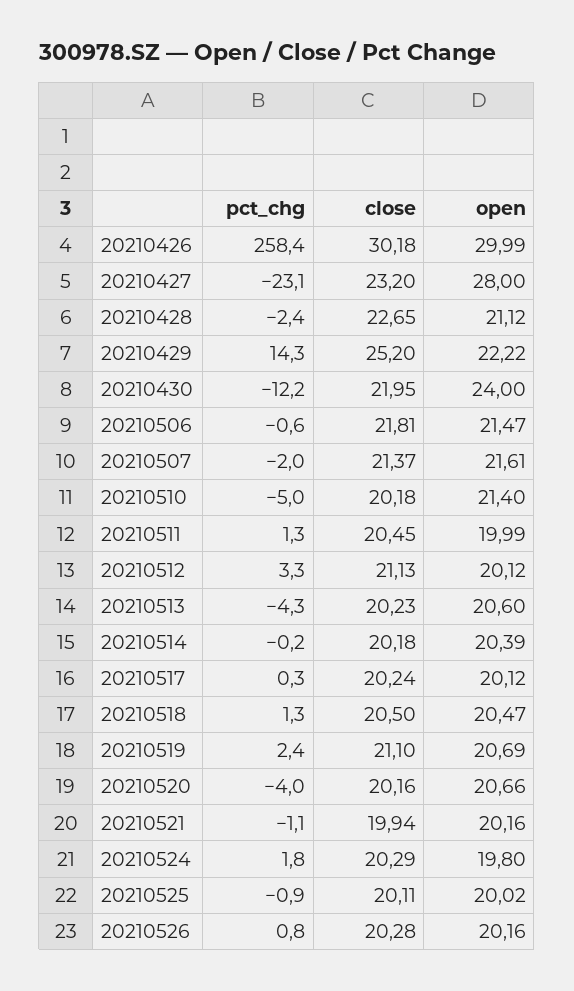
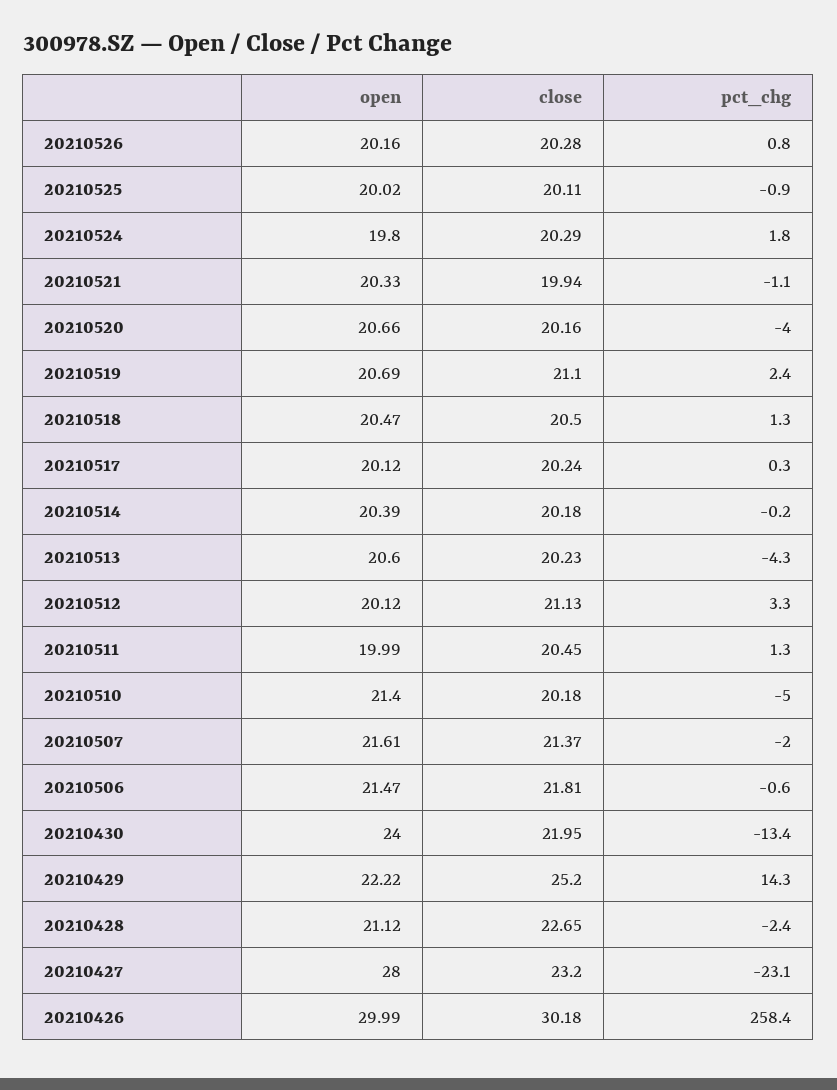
  {
    "pct_chg": {
      "20210426": 258.4,
      "20210427": -23.1,
      "20210428": -2.4,
      "20210429": 14.3,
-     "20210430": -12.2,
+     "20210430": -13.4,
      "20210506": -0.6,
      "20210507": -2,
      "20210510": -5,
      "20210511": 1.3,
      "20210512": 3.3,
      "20210513": -4.3,
      "20210514": -0.2,
      "20210517": 0.3,
      "20210518": 1.3,
      "20210519": 2.4,
      "20210520": -4,
      "20210521": -1.1,
      "20210524": 1.8,
      "20210525": -0.9,
      "20210526": 0.8
    },
    "close": {
      "20210426": 30.18,
      "20210427": 23.2,
      "20210428": 22.65,
      "20210429": 25.2,
      "20210430": 21.95,
      "20210506": 21.81,
      "20210507": 21.37,
      "20210510": 20.18,
      "20210511": 20.45,
      "20210512": 21.13,
      "20210513": 20.23,
      "20210514": 20.18,
      "20210517": 20.24,
      "20210518": 20.5,
      "20210519": 21.1,
      "20210520": 20.16,
      "20210521": 19.94,
      "20210524": 20.29,
      "20210525": 20.11,
      "20210526": 20.28
    },
    "open": {
      "20210426": 29.99,
      "20210427": 28,
      "20210428": 21.12,
      "20210429": 22.22,
      "20210430": 24,
      "20210506": 21.47,
      "20210507": 21.61,
      "20210510": 21.4,
      "20210511": 19.99,
      "20210512": 20.12,
      "20210513": 20.6,
      "20210514": 20.39,
      "20210517": 20.12,
      "20210518": 20.47,
      "20210519": 20.69,
      "20210520": 20.66,
-     "20210521": 20.16,
+     "20210521": 20.33,
      "20210524": 19.8,
      "20210525": 20.02,
      "20210526": 20.16
    }
  }

